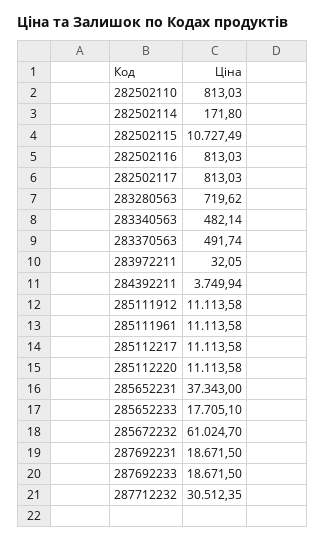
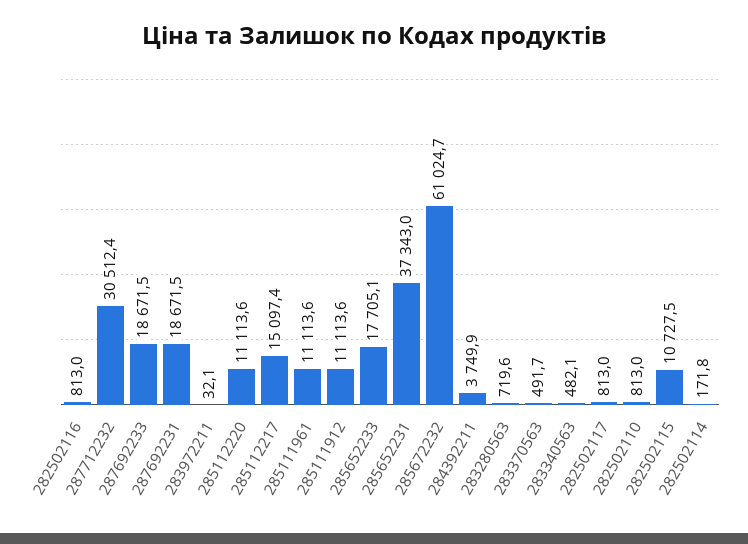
  {
    "282502110": 813.03,
    "282502114": 171.8,
    "282502115": 10727.49,
    "282502116": 813.03,
    "282502117": 813.03,
    "283280563": 719.62,
    "283340563": 482.14,
    "283370563": 491.74,
    "283972211": 32.05,
    "284392211": 3749.94,
    "285111912": 11113.58,
    "285111961": 11113.58,
-   "285112217": 11113.58,
+   "285112217": 15097.4,
    "285112220": 11113.58,
    "285652231": 37343,
    "285652233": 17705.1,
    "285672232": 61024.7,
    "287692231": 18671.5,
    "287692233": 18671.5,
    "287712232": 30512.35
  }

